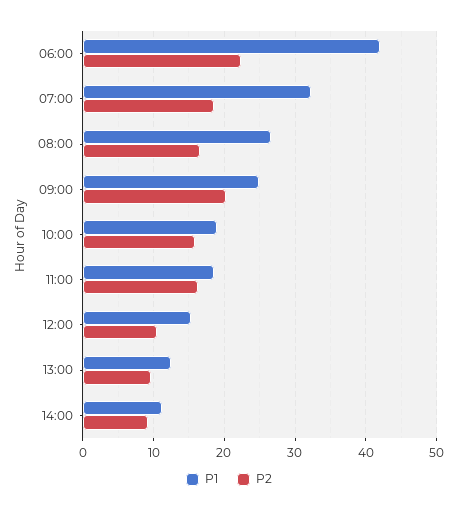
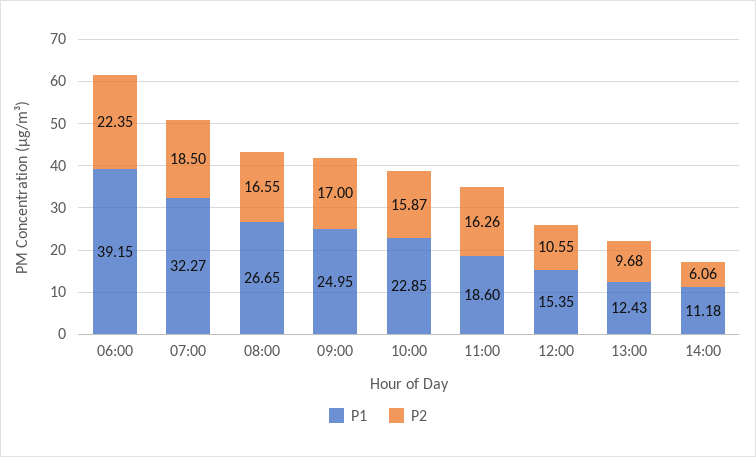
  {
    "P1": {
-     "06:00": 42,
+     "06:00": 39.15,
      "07:00": 32.27,
      "08:00": 26.65,
      "09:00": 24.95,
-     "10:00": 19,
+     "10:00": 22.85,
      "11:00": 18.6,
      "12:00": 15.35,
      "13:00": 12.43,
      "14:00": 11.18
    },
    "P2": {
      "06:00": 22.35,
      "07:00": 18.5,
      "08:00": 16.55,
-     "09:00": 20,
+     "09:00": 17,
      "10:00": 15.87,
      "11:00": 16.26,
      "12:00": 10.55,
      "13:00": 9.68,
-     "14:00": 9
+     "14:00": 6.06
    }
  }

